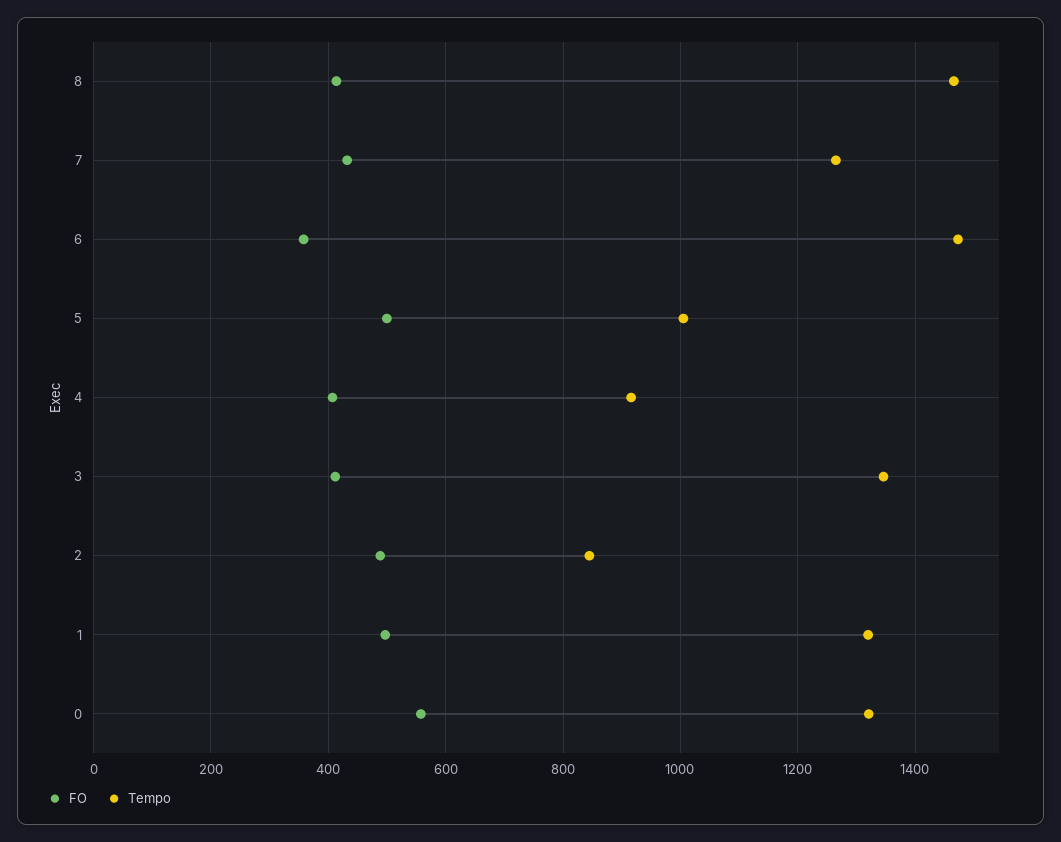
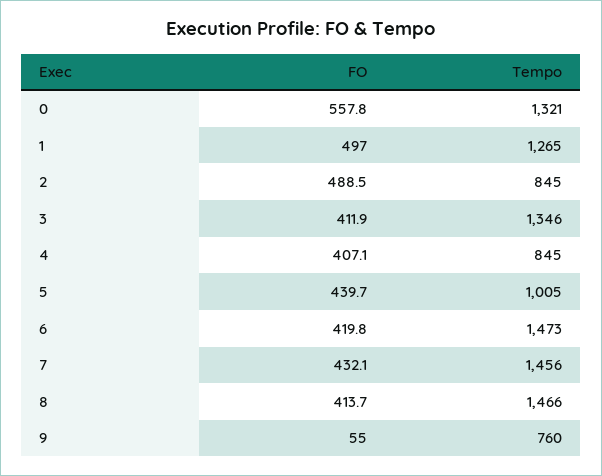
  {
    "FO": {
      "8": 413.7,
      "7": 432.1,
-     "6": 360,
+     "6": 419.8,
-     "5": 500,
+     "5": 439.7,
      "4": 407.1,
      "3": 411.9,
      "2": 488.5,
      "1": 497,
-     "0": 557.8
+     "0": 557.8,
+     "9": 55
    },
    "Tempo": {
      "8": 1466,
-     "7": 1260,
+     "7": 1456,
      "6": 1473,
      "5": 1005,
-     "4": 920,
+     "4": 845,
      "3": 1346,
      "2": 845,
-     "1": 1320,
+     "1": 1265,
-     "0": 1321
+     "0": 1321,
+     "9": 760
    }
  }

